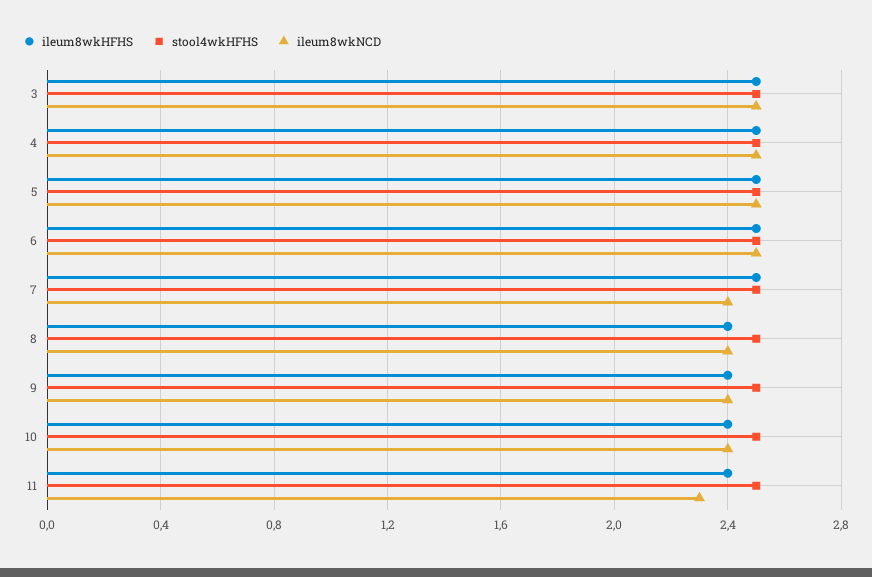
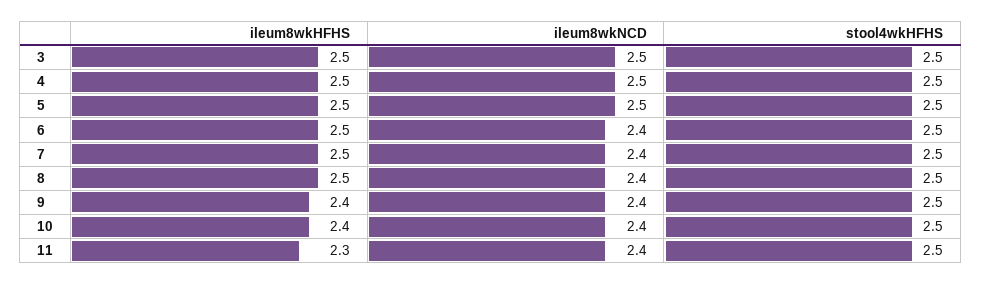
  {
    "ileum8wkHFHS": {
      "3": 2.5,
      "4": 2.5,
      "5": 2.5,
      "6": 2.5,
      "7": 2.5,
-     "8": 2.4,
+     "8": 2.5,
      "9": 2.4,
      "10": 2.4,
-     "11": 2.4
+     "11": 2.3
    },
    "stool4wkHFHS": {
      "3": 2.5,
      "4": 2.5,
      "5": 2.5,
      "6": 2.5,
      "7": 2.5,
      "8": 2.5,
      "9": 2.5,
      "10": 2.5,
      "11": 2.5
    },
    "ileum8wkNCD": {
      "3": 2.5,
      "4": 2.5,
      "5": 2.5,
-     "6": 2.5,
+     "6": 2.4,
      "7": 2.4,
      "8": 2.4,
      "9": 2.4,
      "10": 2.4,
-     "11": 2.3
+     "11": 2.4
    }
  }

